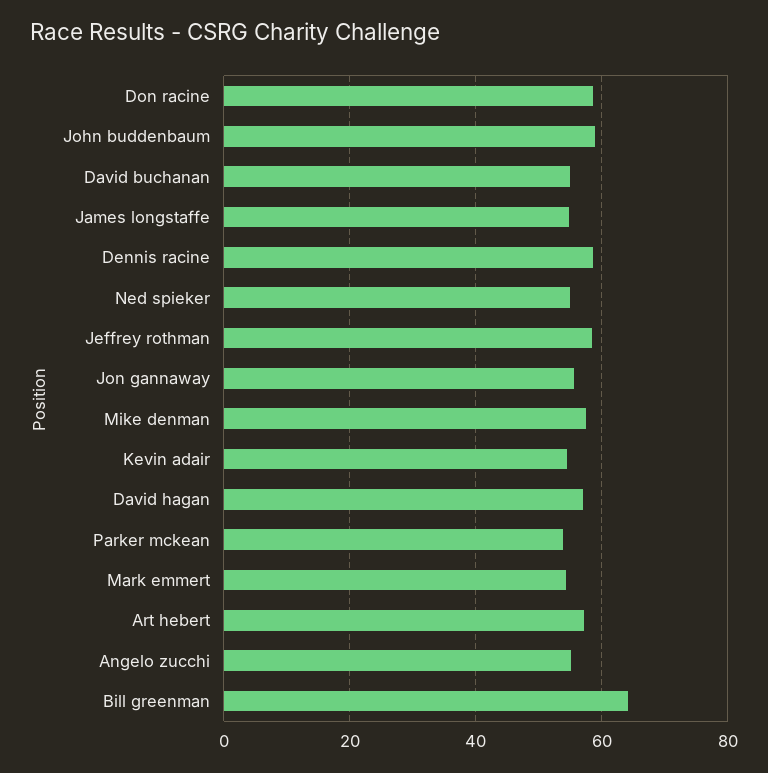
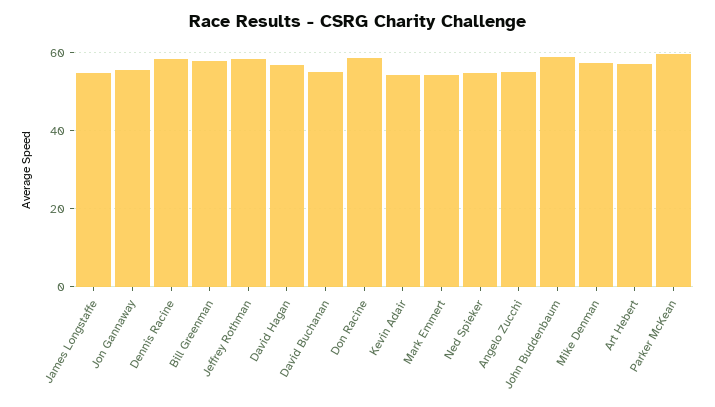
  {
    "Don racine": 58,
    "John buddenbaum": 58,
    "David buchanan": 56,
    "James longstaffe": 54,
    "Dennis racine": 58,
    "Ned spieker": 54,
    "Jeffrey rothman": 58,
    "Jon gannaway": 56,
    "Mike denman": 58,
    "Kevin adair": 54,
    "David hagan": 58,
-   "Parker mckean": 54,
+   "Parker mckean": 60,
    "Mark emmert": 54,
    "Art hebert": 58,
    "Angelo zucchi": 56,
-   "Bill greenman": 64
+   "Bill greenman": 58
  }

